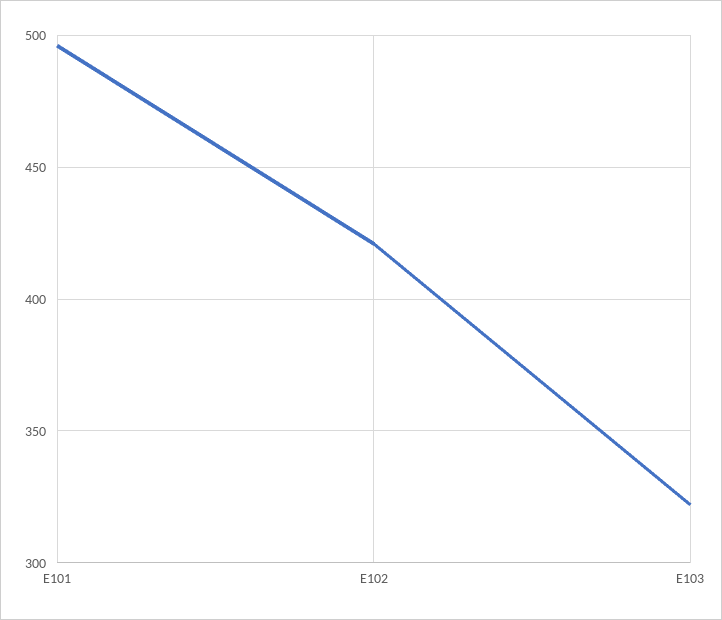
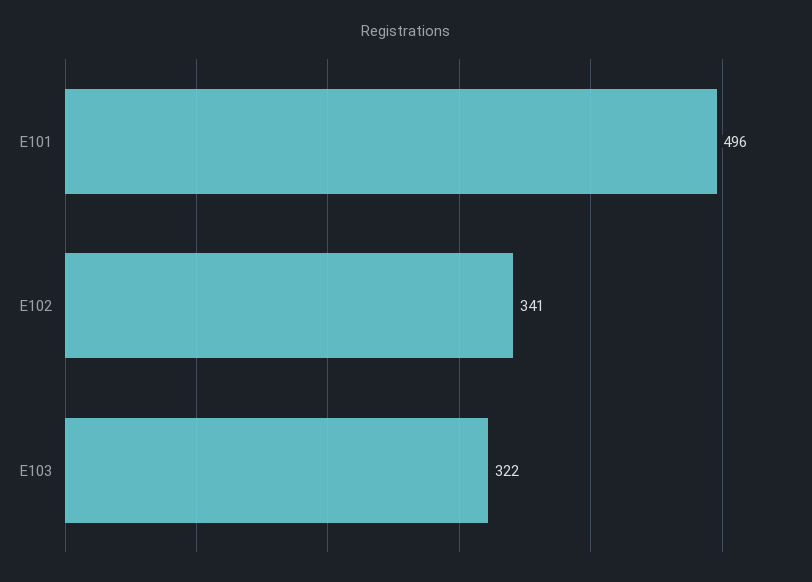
  {
    "E101": 496,
-   "E102": 420,
+   "E102": 341,
    "E103": 322
  }

